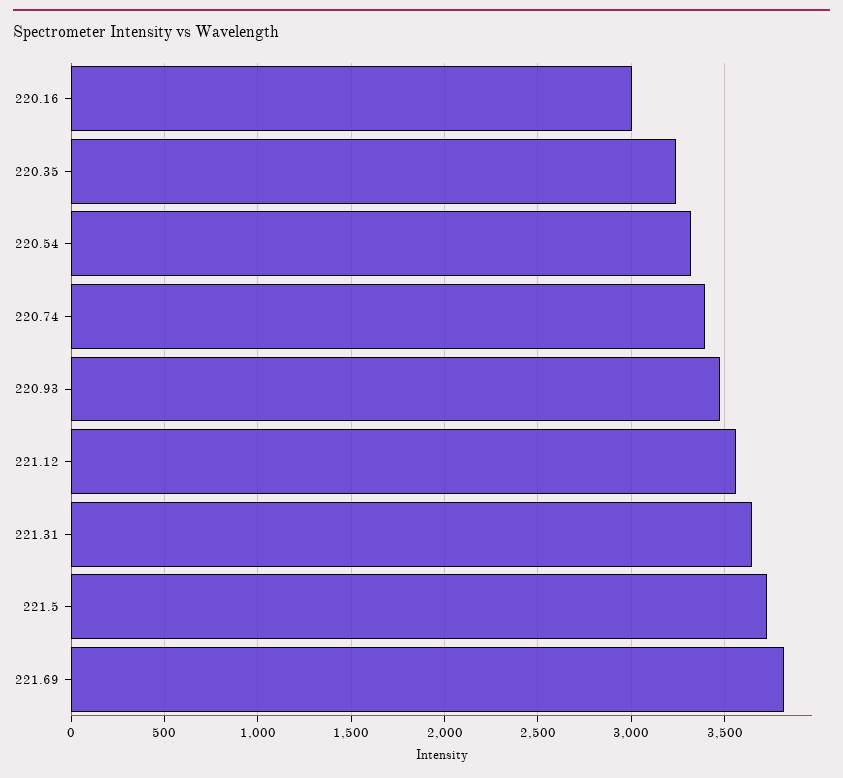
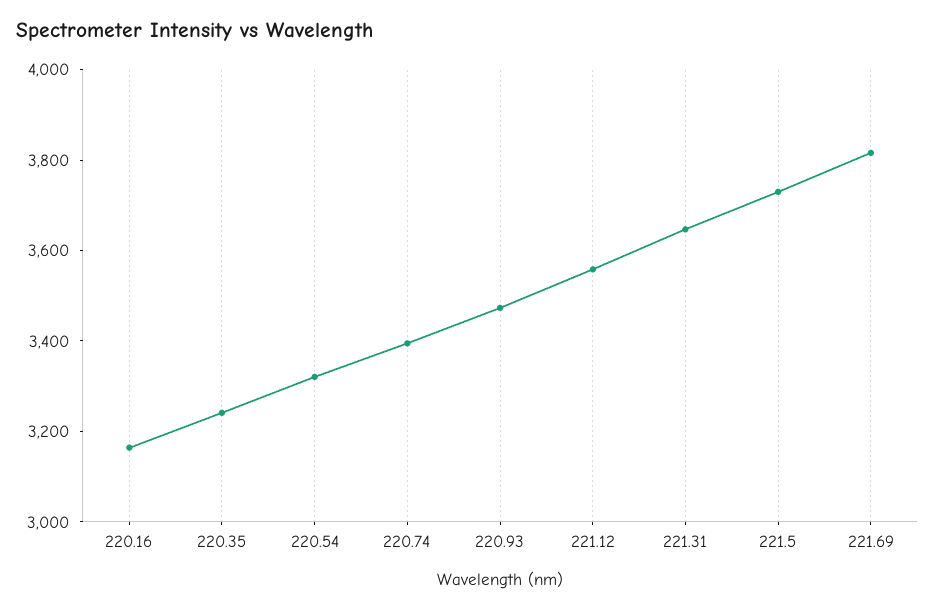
  {
-   "220.16": 3000,
+   "220.16": 3150,
    "220.35": 3250,
    "220.54": 3300,
    "220.74": 3400,
    "220.93": 3450,
    "221.12": 3550,
    "221.31": 3650,
    "221.5": 3750,
    "221.69": 3800
  }

